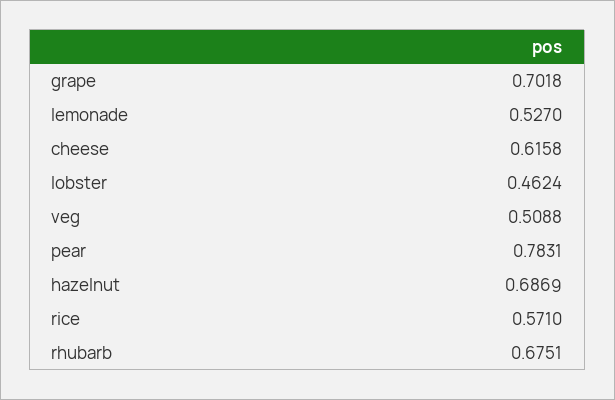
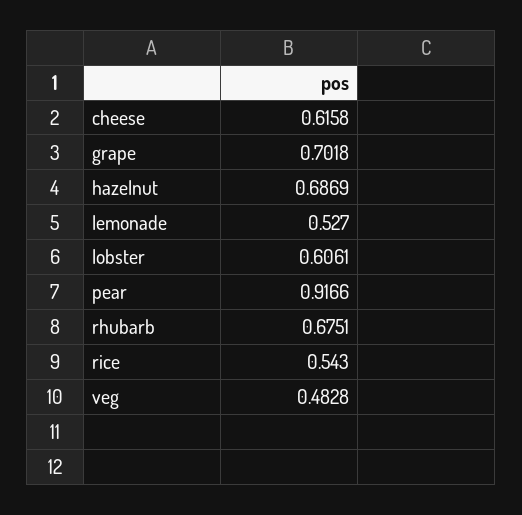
  {
    "grape": 0.7018,
    "lemonade": 0.527,
    "cheese": 0.6158,
-   "lobster": 0.4624,
+   "lobster": 0.6061,
-   "veg": 0.5088,
+   "veg": 0.4828,
-   "pear": 0.7831,
+   "pear": 0.9166,
    "hazelnut": 0.6869,
-   "rice": 0.571,
+   "rice": 0.543,
    "rhubarb": 0.6751
  }

